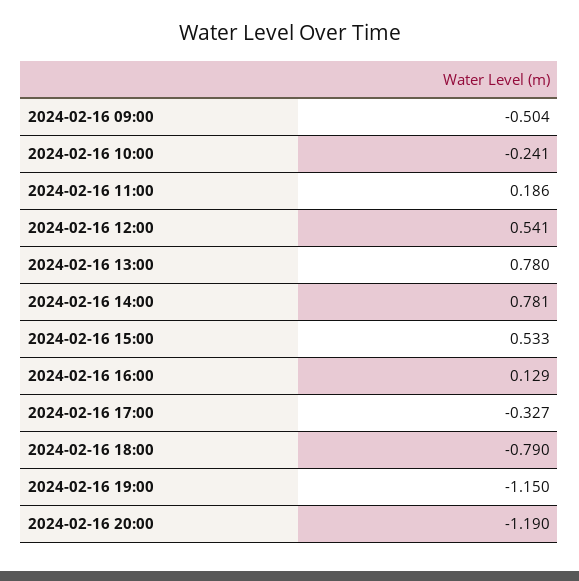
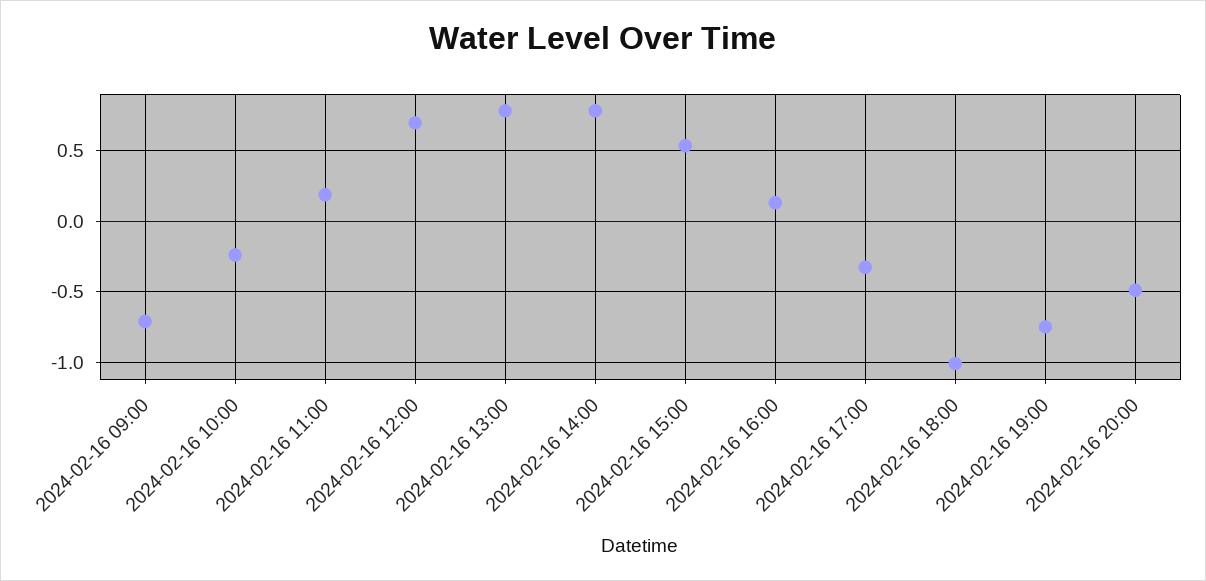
  {
-   "2024-02-16 09:00": -0.504,
+   "2024-02-16 09:00": -0.7,
    "2024-02-16 10:00": -0.241,
    "2024-02-16 11:00": 0.186,
-   "2024-02-16 12:00": 0.541,
+   "2024-02-16 12:00": 0.7,
    "2024-02-16 13:00": 0.78,
    "2024-02-16 14:00": 0.781,
    "2024-02-16 15:00": 0.533,
    "2024-02-16 16:00": 0.129,
    "2024-02-16 17:00": -0.327,
-   "2024-02-16 18:00": -0.79,
+   "2024-02-16 18:00": -1,
-   "2024-02-16 19:00": -1.15,
+   "2024-02-16 19:00": -0.75,
-   "2024-02-16 20:00": -1.19
+   "2024-02-16 20:00": -0.5
  }

